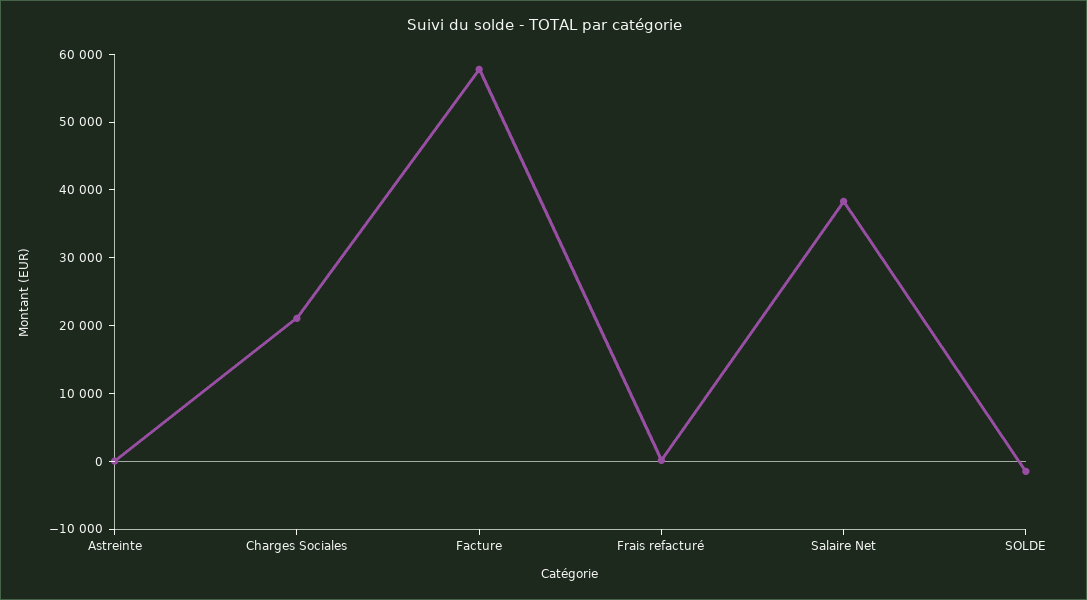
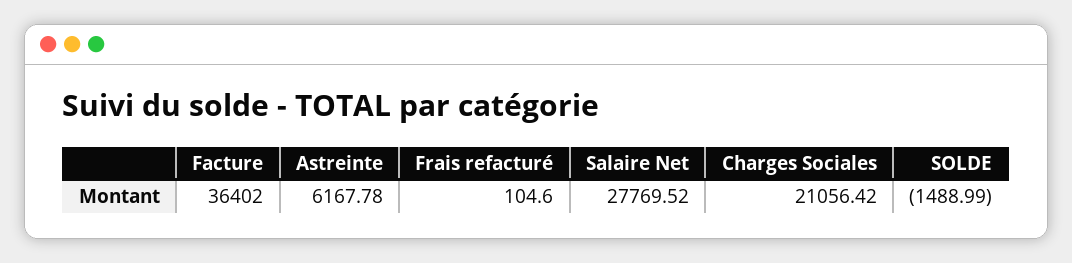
  {
-   "Astreinte": 0,
+   "Astreinte": 6167.78,
    "Charges Sociales": 21056.42,
-   "Facture": 58000,
+   "Facture": 36402,
    "Frais refacturé": 104.6,
-   "Salaire Net": 38000,
+   "Salaire Net": 27769.52,
    "SOLDE": -1488.99
  }

